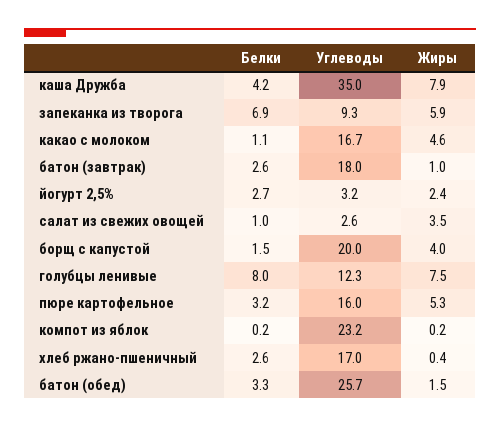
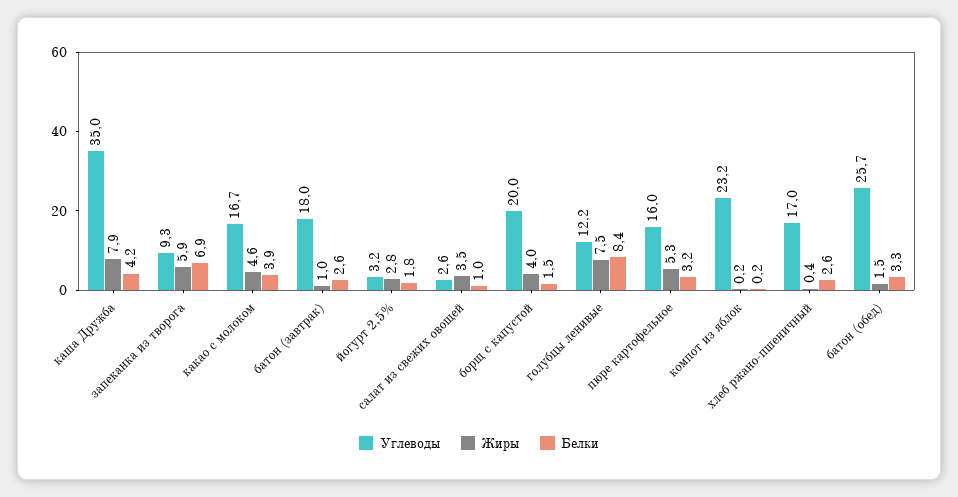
  {
    "Белки": {
      "каша Дружба": 4.2,
      "запеканка из творога": 6.9,
-     "какао с молоком": 1.1,
+     "какао с молоком": 3.9,
      "батон (завтрак)": 2.6,
-     "йогурт 2,5%": 2.7,
+     "йогурт 2,5%": 1.8,
      "салат из свежих овощей": 1,
      "борщ с капустой": 1.5,
-     "голубцы ленивые": 8,
+     "голубцы ленивые": 8.4,
      "пюре картофельное": 3.2,
      "компот из яблок": 0.2,
      "хлеб ржано-пшеничный": 2.6,
      "батон (обед)": 3.3
    },
    "Углеводы": {
      "каша Дружба": 35,
      "запеканка из творога": 9.3,
      "какао с молоком": 16.7,
      "батон (завтрак)": 18,
      "йогурт 2,5%": 3.2,
      "салат из свежих овощей": 2.6,
      "борщ с капустой": 20,
-     "голубцы ленивые": 12.3,
+     "голубцы ленивые": 12.2,
      "пюре картофельное": 16,
      "компот из яблок": 23.2,
      "хлеб ржано-пшеничный": 17,
      "батон (обед)": 25.7
    },
    "Жиры": {
      "каша Дружба": 7.9,
      "запеканка из творога": 5.9,
      "какао с молоком": 4.6,
      "батон (завтрак)": 1,
-     "йогурт 2,5%": 2.4,
+     "йогурт 2,5%": 2.8,
      "салат из свежих овощей": 3.5,
      "борщ с капустой": 4,
      "голубцы ленивые": 7.5,
      "пюре картофельное": 5.3,
      "компот из яблок": 0.2,
      "хлеб ржано-пшеничный": 0.4,
      "батон (обед)": 1.5
    }
  }

